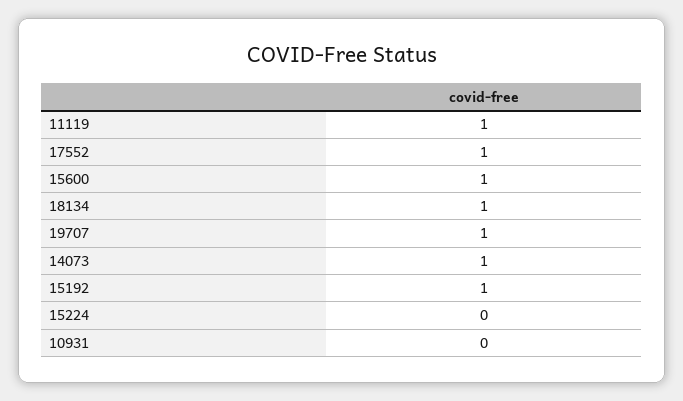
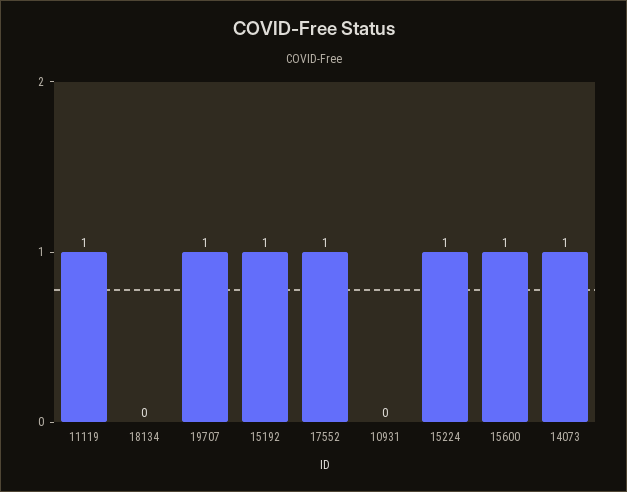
  {
    "11119": 1,
    "17552": 1,
    "15600": 1,
-   "18134": 1,
+   "18134": 0,
    "19707": 1,
    "14073": 1,
    "15192": 1,
-   "15224": 0,
+   "15224": 1,
    "10931": 0
  }

